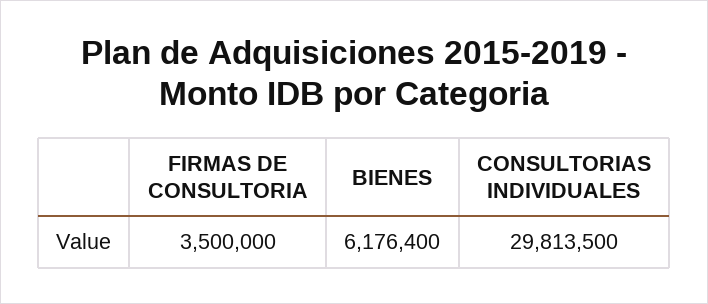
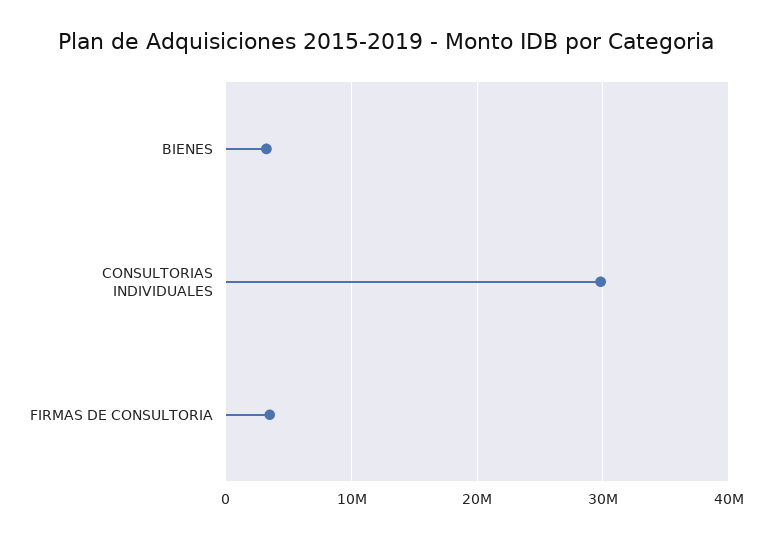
  {
    "FIRMAS DE CONSULTORIA": 3500000,
-   "BIENES": 6176400,
+   "BIENES": 3000000,
    "CONSULTORIAS INDIVIDUALES": 29813500
  }

